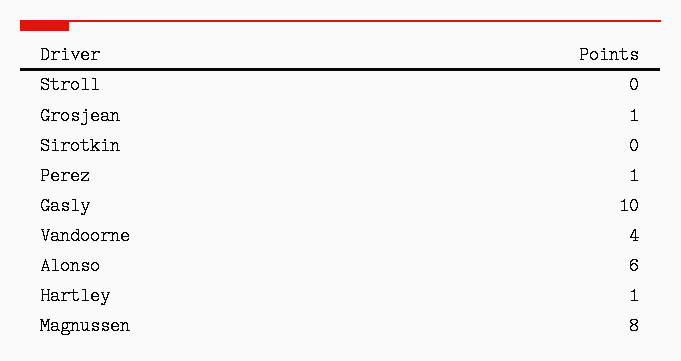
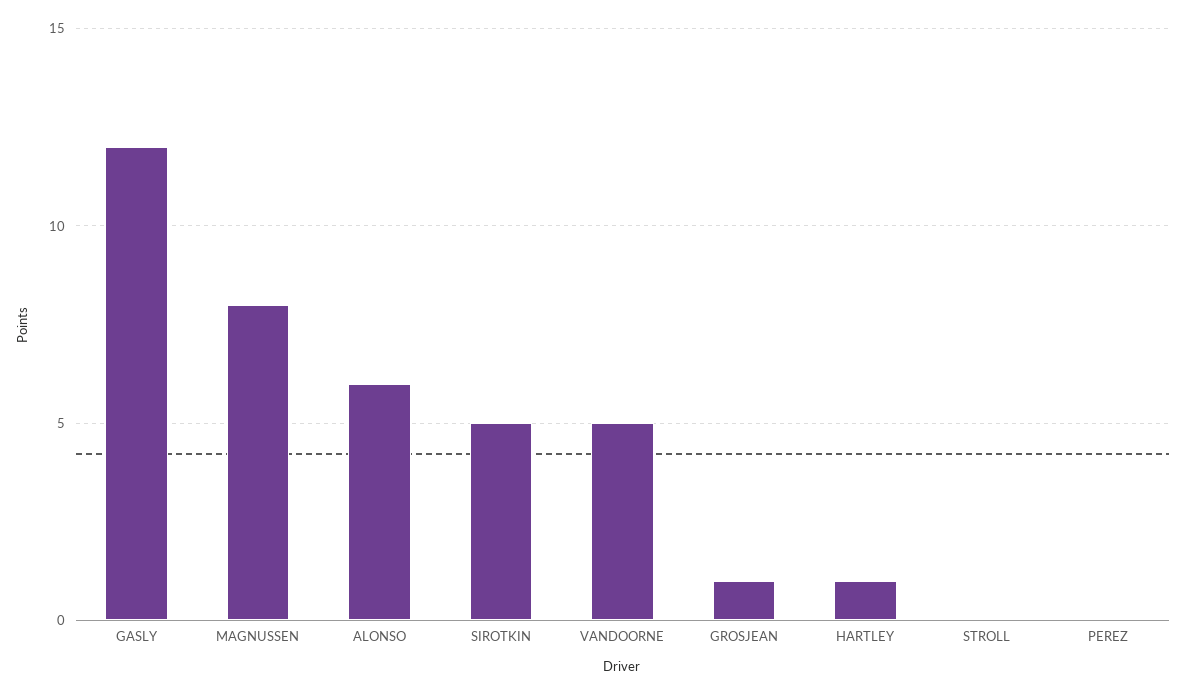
  {
    "Stroll": 0,
    "Grosjean": 1,
-   "Sirotkin": 0,
+   "Sirotkin": 5,
-   "Perez": 1,
+   "Perez": 0,
-   "Gasly": 10,
+   "Gasly": 12,
-   "Vandoorne": 4,
+   "Vandoorne": 5,
    "Alonso": 6,
    "Hartley": 1,
    "Magnussen": 8
  }

